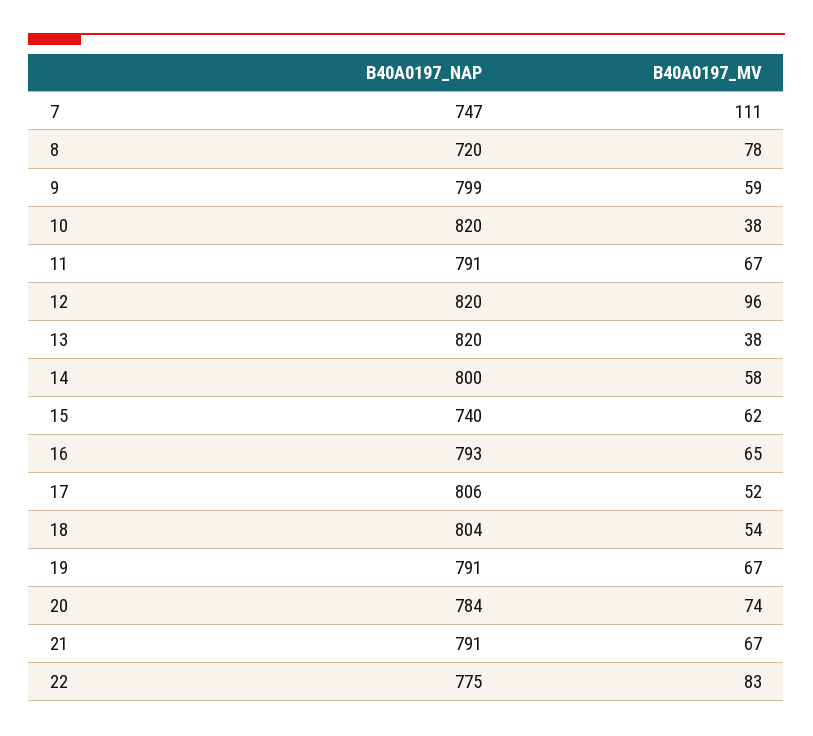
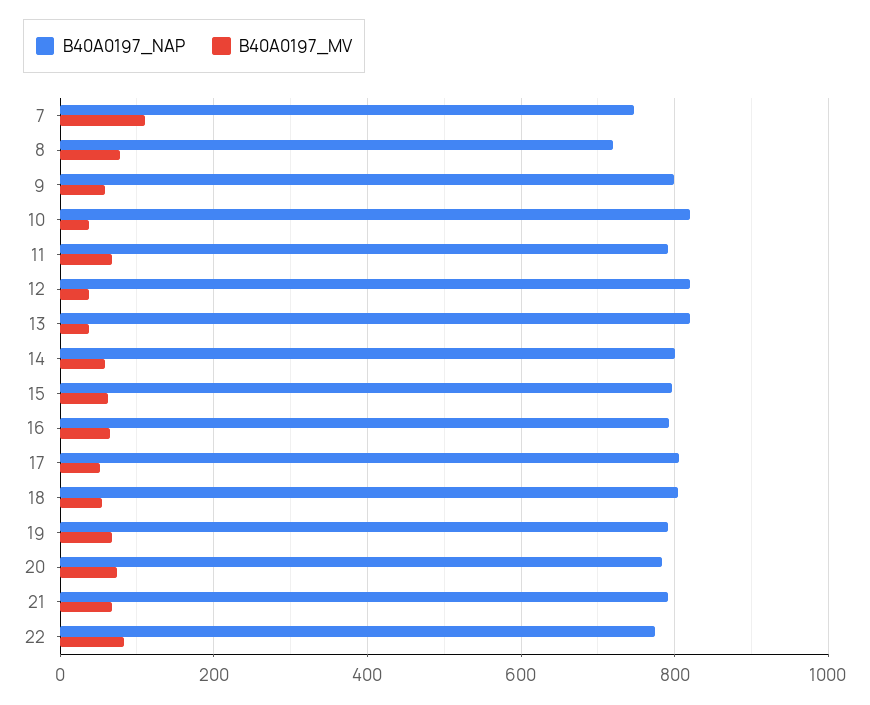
  {
    "B40A0197_NAP": {
      "7": 747,
      "8": 720,
      "9": 799,
      "10": 820,
      "11": 791,
      "12": 820,
      "13": 820,
      "14": 800,
-     "15": 740,
+     "15": 800,
      "16": 793,
      "17": 806,
      "18": 804,
      "19": 791,
      "20": 784,
      "21": 791,
      "22": 775
    },
    "B40A0197_MV": {
      "7": 111,
      "8": 78,
      "9": 59,
      "10": 38,
      "11": 67,
-     "12": 96,
+     "12": 40,
      "13": 38,
      "14": 58,
      "15": 62,
      "16": 65,
      "17": 52,
      "18": 54,
      "19": 67,
      "20": 74,
      "21": 67,
      "22": 83
    }
  }

